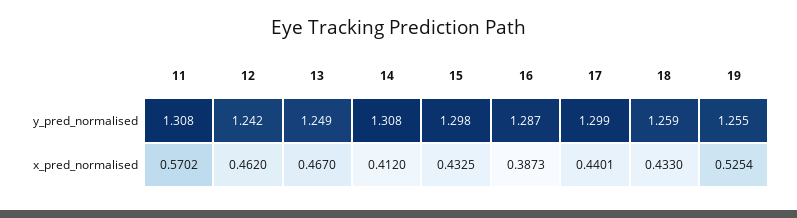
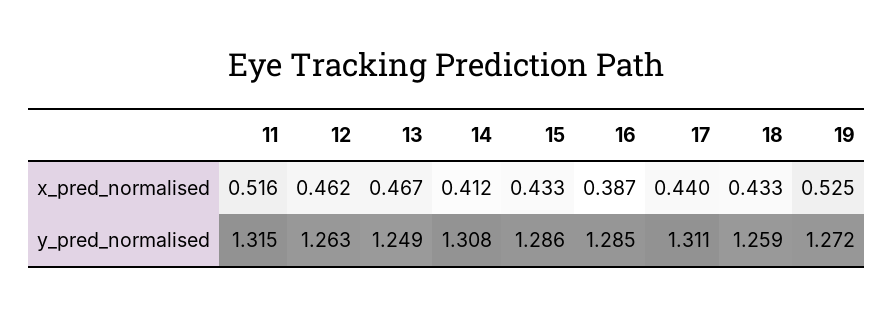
  {
    "11": {
-     "y_pred_normalised": 1.308,
+     "y_pred_normalised": 1.315,
-     "x_pred_normalised": 0.5702
+     "x_pred_normalised": 0.516
    },
    "12": {
-     "y_pred_normalised": 1.242,
+     "y_pred_normalised": 1.263,
      "x_pred_normalised": 0.462
    },
    "13": {
      "y_pred_normalised": 1.249,
      "x_pred_normalised": 0.467
    },
    "14": {
      "y_pred_normalised": 1.308,
      "x_pred_normalised": 0.412
    },
    "15": {
-     "y_pred_normalised": 1.298,
+     "y_pred_normalised": 1.286,
      "x_pred_normalised": 0.4325
    },
    "16": {
-     "y_pred_normalised": 1.287,
+     "y_pred_normalised": 1.285,
      "x_pred_normalised": 0.3873
    },
    "17": {
-     "y_pred_normalised": 1.299,
+     "y_pred_normalised": 1.311,
      "x_pred_normalised": 0.4401
    },
    "18": {
      "y_pred_normalised": 1.259,
      "x_pred_normalised": 0.433
    },
    "19": {
-     "y_pred_normalised": 1.255,
+     "y_pred_normalised": 1.272,
      "x_pred_normalised": 0.5254
    }
  }

